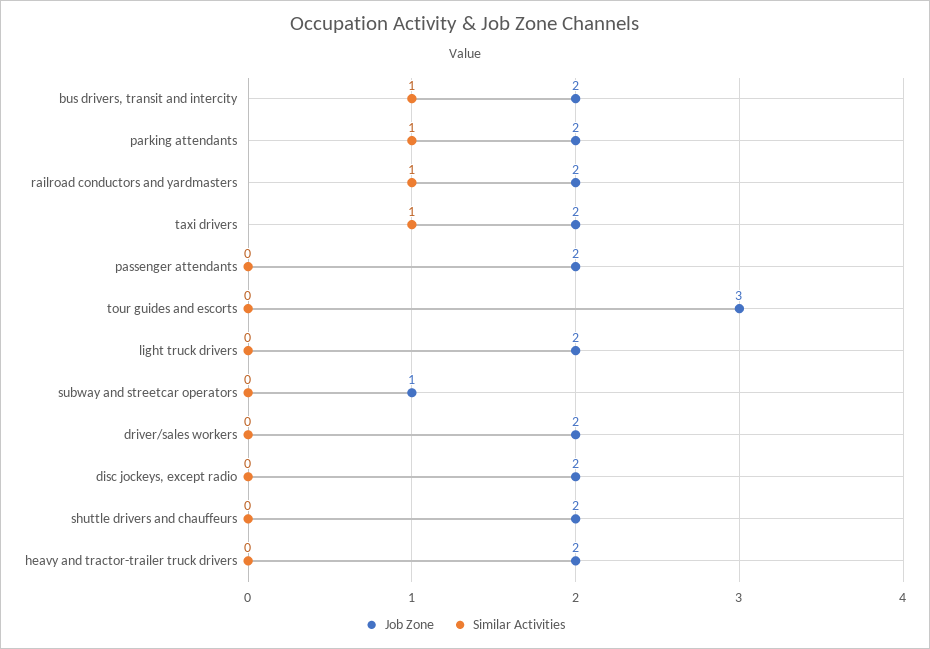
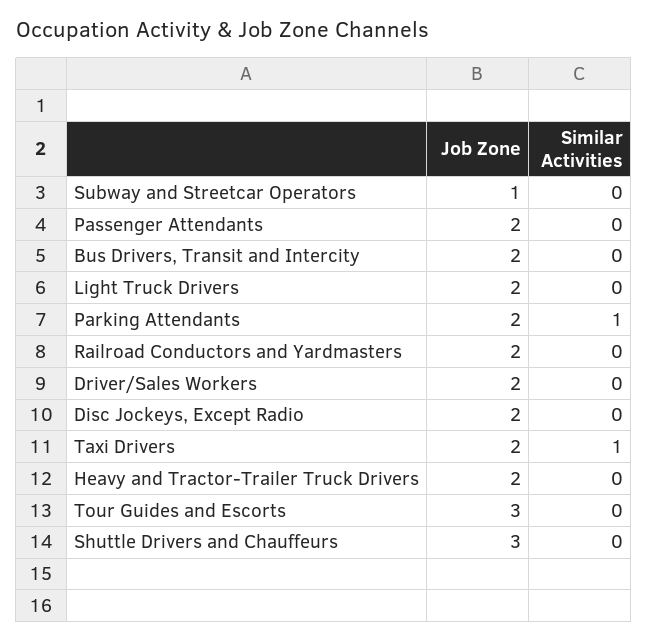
  {
    "Job Zone": {
      "bus drivers, transit and intercity": 2,
      "parking attendants": 2,
      "railroad conductors and yardmasters": 2,
      "taxi drivers": 2,
      "passenger attendants": 2,
      "tour guides and escorts": 3,
      "light truck drivers": 2,
      "subway and streetcar operators": 1,
      "driver/sales workers": 2,
      "disc jockeys, except radio": 2,
-     "shuttle drivers and chauffeurs": 2,
+     "shuttle drivers and chauffeurs": 3,
      "heavy and tractor-trailer truck drivers": 2
    },
    "Similar Activities": {
-     "bus drivers, transit and intercity": 1,
+     "bus drivers, transit and intercity": 0,
      "parking attendants": 1,
-     "railroad conductors and yardmasters": 1,
+     "railroad conductors and yardmasters": 0,
      "taxi drivers": 1,
      "passenger attendants": 0,
      "tour guides and escorts": 0,
      "light truck drivers": 0,
      "subway and streetcar operators": 0,
      "driver/sales workers": 0,
      "disc jockeys, except radio": 0,
      "shuttle drivers and chauffeurs": 0,
      "heavy and tractor-trailer truck drivers": 0
    }
  }

